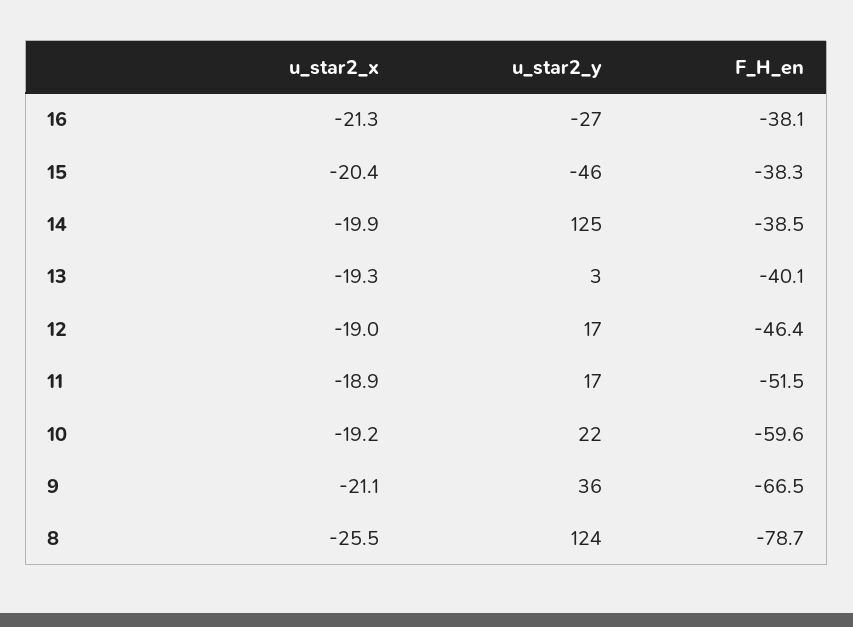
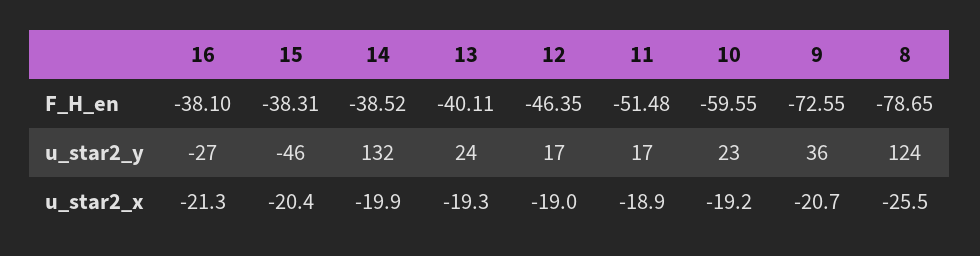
  {
    "u_star2_x": {
      "16": -21.3,
      "15": -20.4,
      "14": -19.9,
      "13": -19.3,
      "12": -19,
      "11": -18.9,
      "10": -19.2,
-     "9": -21.1,
+     "9": -20.7,
      "8": -25.5
    },
    "u_star2_y": {
      "16": -27,
      "15": -46,
-     "14": 125,
+     "14": 132,
-     "13": 3,
+     "13": 24,
      "12": 17,
      "11": 17,
-     "10": 22,
+     "10": 23,
      "9": 36,
      "8": 124
    },
    "F_H_en": {
      "16": -38.1,
      "15": -38.31,
      "14": -38.52,
      "13": -40.11,
      "12": -46.35,
      "11": -51.48,
      "10": -59.55,
-     "9": -66.5,
+     "9": -72.55,
      "8": -78.65
    }
  }

